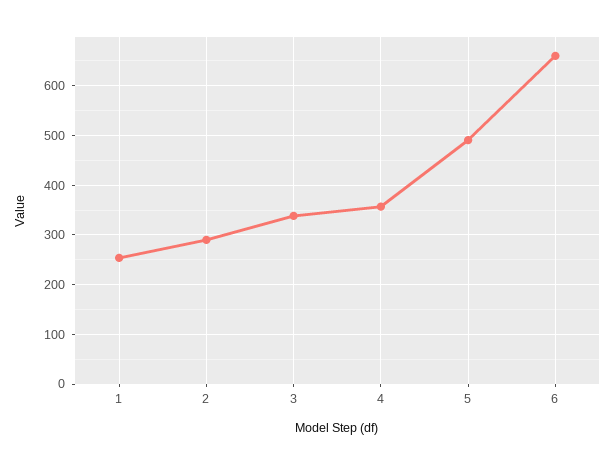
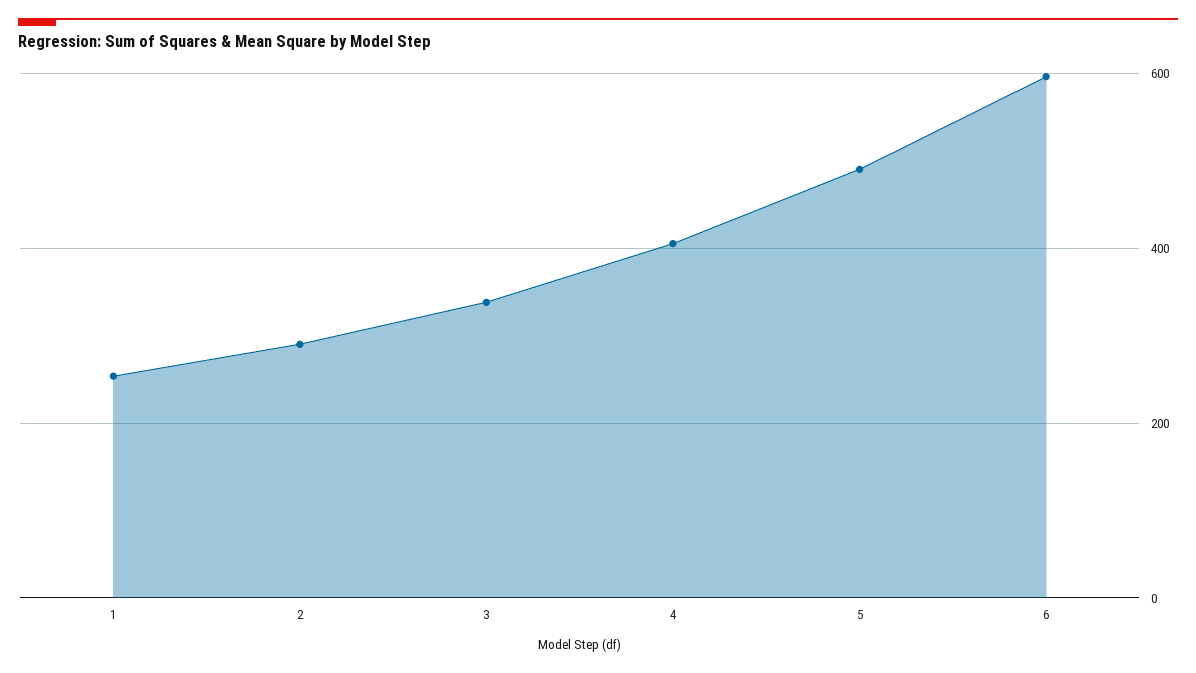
  {
    "1": 260,
    "2": 300,
    "3": 340,
-   "4": 360,
+   "4": 400,
    "5": 500,
-   "6": 660
+   "6": 600
  }

